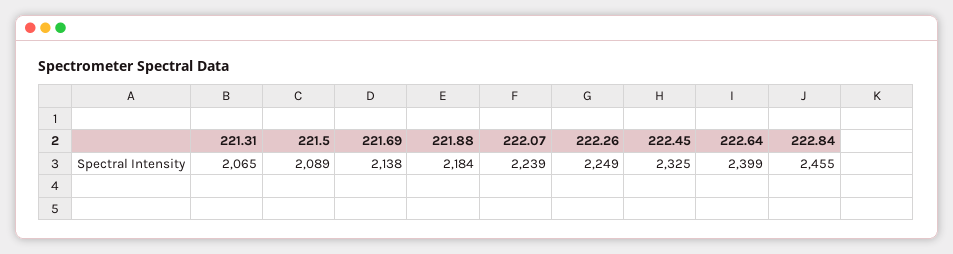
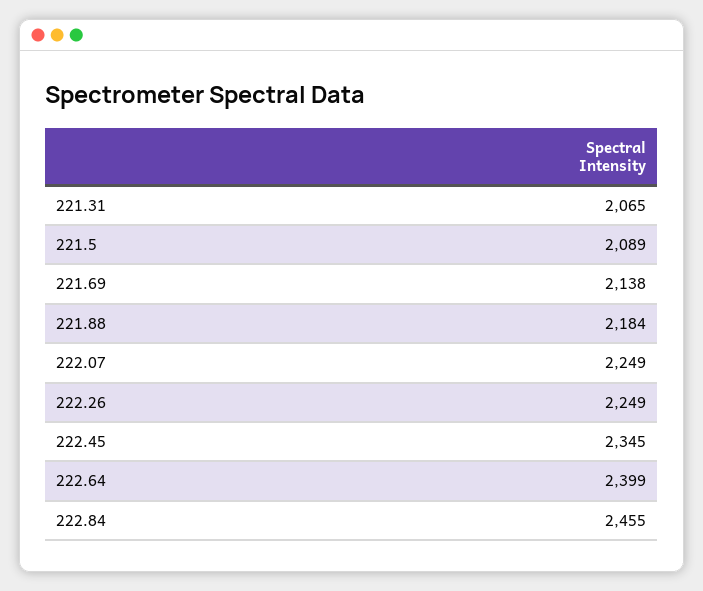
  {
    "221.31": 2065,
    "221.5": 2089,
    "221.69": 2138,
    "221.88": 2184,
-   "222.07": 2239,
+   "222.07": 2249,
    "222.26": 2249,
-   "222.45": 2325,
+   "222.45": 2345,
    "222.64": 2399,
    "222.84": 2455
  }

